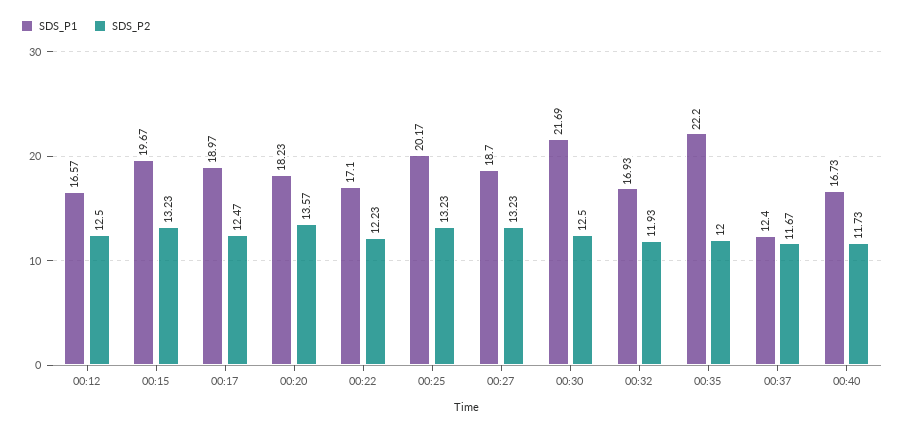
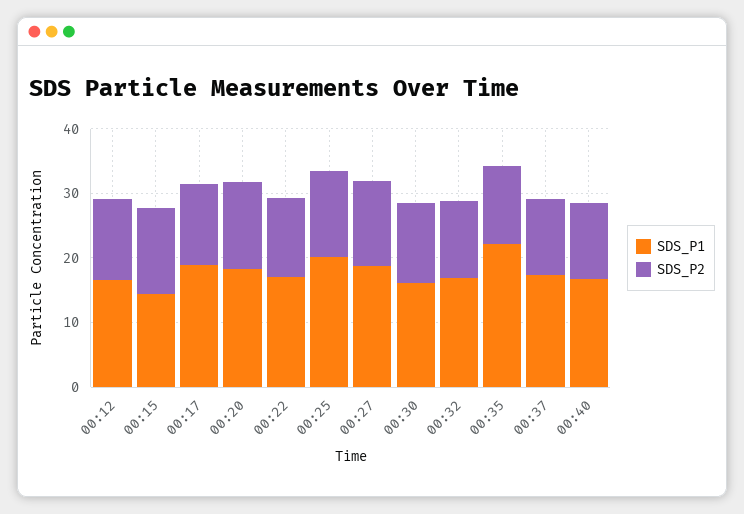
  {
    "SDS_P1": {
      "00:12": 16.57,
-     "00:15": 19.67,
+     "00:15": 14,
      "00:17": 18.97,
      "00:20": 18.23,
      "00:22": 17.1,
      "00:25": 20.17,
      "00:27": 18.7,
-     "00:30": 21.69,
+     "00:30": 16,
      "00:32": 16.93,
      "00:35": 22.2,
-     "00:37": 12.4,
+     "00:37": 18,
      "00:40": 16.73
    },
    "SDS_P2": {
      "00:12": 12.5,
      "00:15": 13.23,
      "00:17": 12.47,
      "00:20": 13.57,
      "00:22": 12.23,
      "00:25": 13.23,
      "00:27": 13.23,
      "00:30": 12.5,
      "00:32": 11.93,
      "00:35": 12,
      "00:37": 11.67,
      "00:40": 11.73
    }
  }

